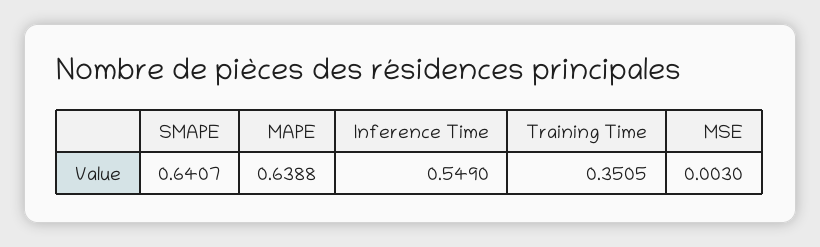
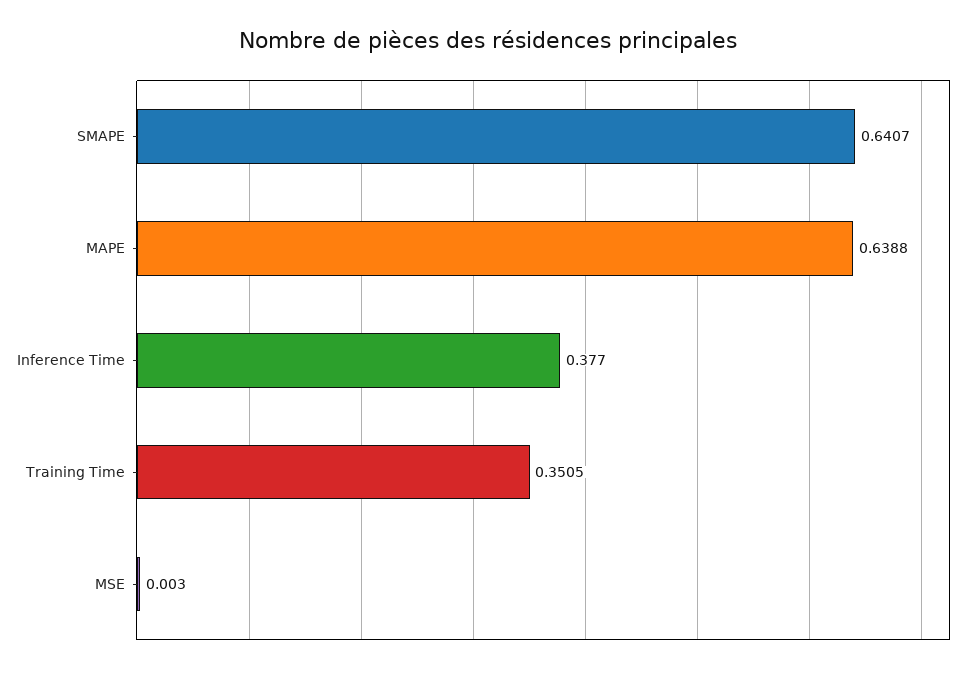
  {
    "SMAPE": 0.6407,
    "MAPE": 0.6388,
-   "Inference Time": 0.549,
+   "Inference Time": 0.377,
    "Training Time": 0.3505,
    "MSE": 0.003
  }

